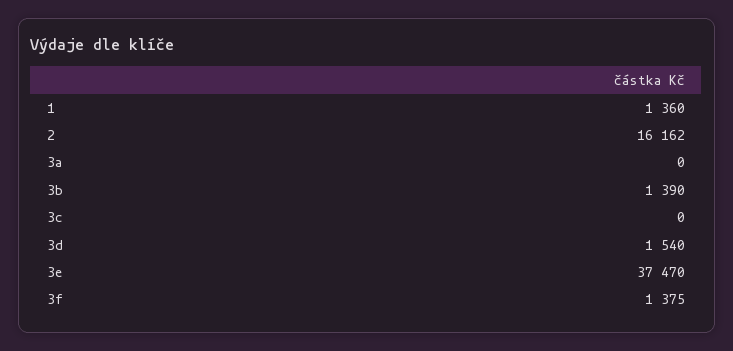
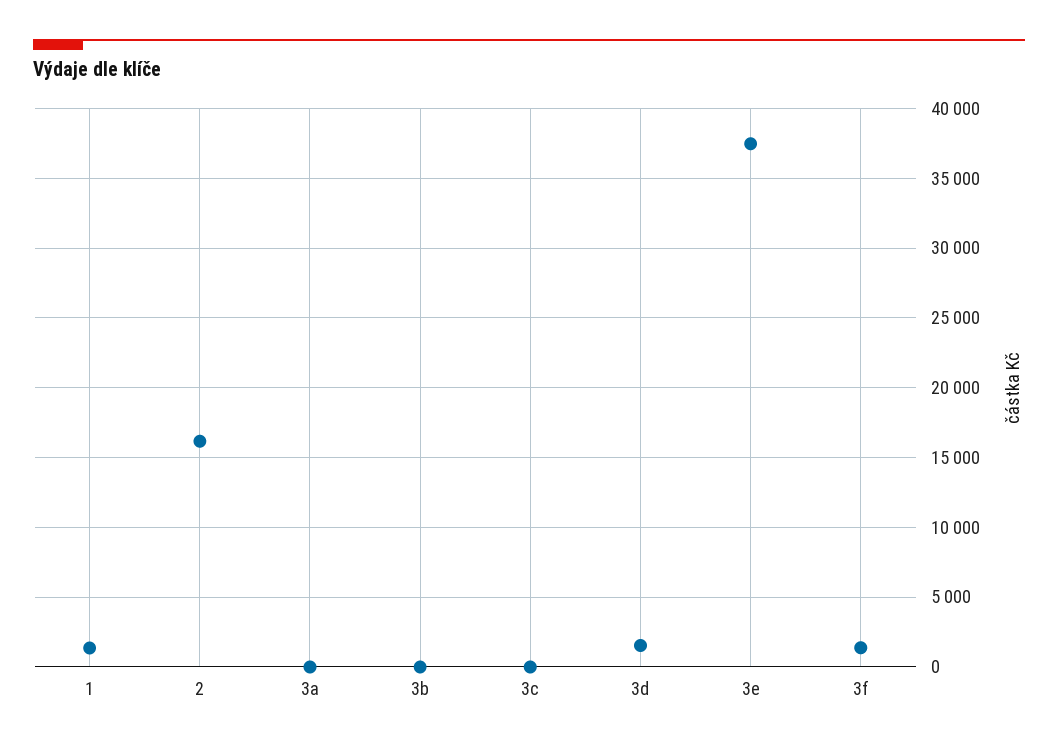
  {
    "1": 1360,
    "2": 16162,
    "3a": 0,
-   "3b": 1390,
+   "3b": 0,
    "3c": 0,
    "3d": 1540,
    "3e": 37470,
    "3f": 1375
  }

